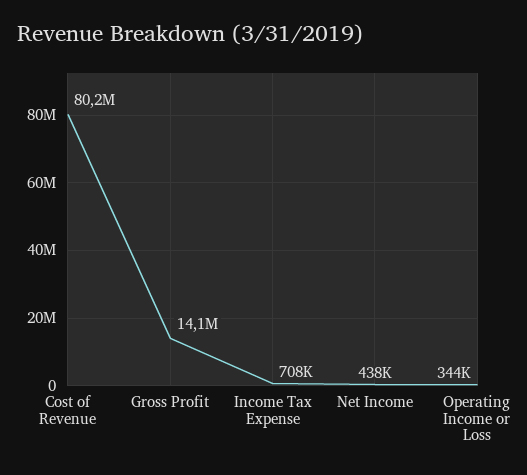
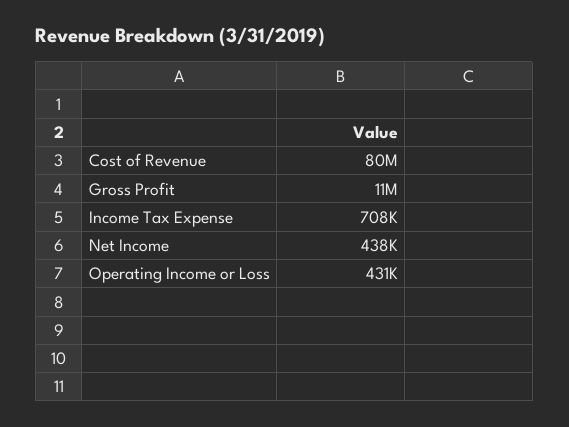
  {
    "Cost of Revenue": 80200000,
-   "Gross Profit": 14100000,
+   "Gross Profit": 11000000,
    "Income Tax Expense": 708000,
    "Net Income": 438000,
-   "Operating Income or Loss": 344000
+   "Operating Income or Loss": 431000
  }

